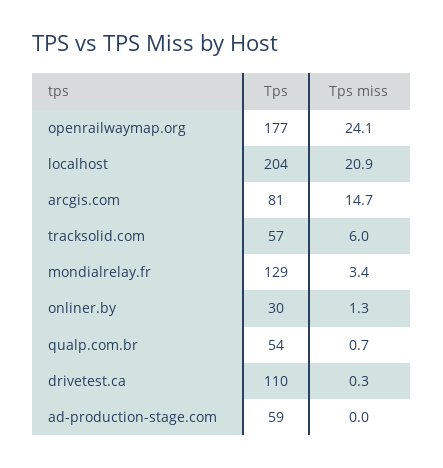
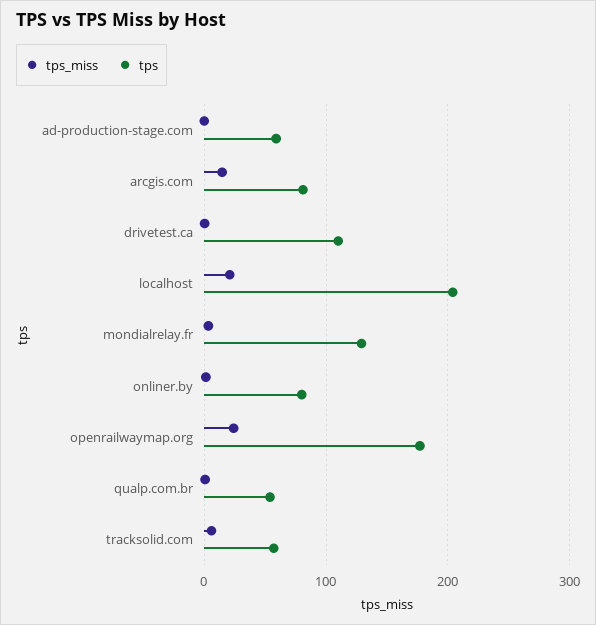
  {
    "Tps": {
      "openrailwaymap.org": 177,
      "localhost": 204,
      "arcgis.com": 81,
      "tracksolid.com": 57,
      "mondialrelay.fr": 129,
-     "onliner.by": 30,
+     "onliner.by": 80,
      "qualp.com.br": 54,
      "drivetest.ca": 110,
      "ad-production-stage.com": 59
    },
    "Tps miss": {
      "openrailwaymap.org": 24.1,
      "localhost": 20.9,
      "arcgis.com": 14.7,
      "tracksolid.com": 6,
      "mondialrelay.fr": 3.4,
      "onliner.by": 1.3,
      "qualp.com.br": 0.7,
      "drivetest.ca": 0.3,
      "ad-production-stage.com": 0
    }
  }

